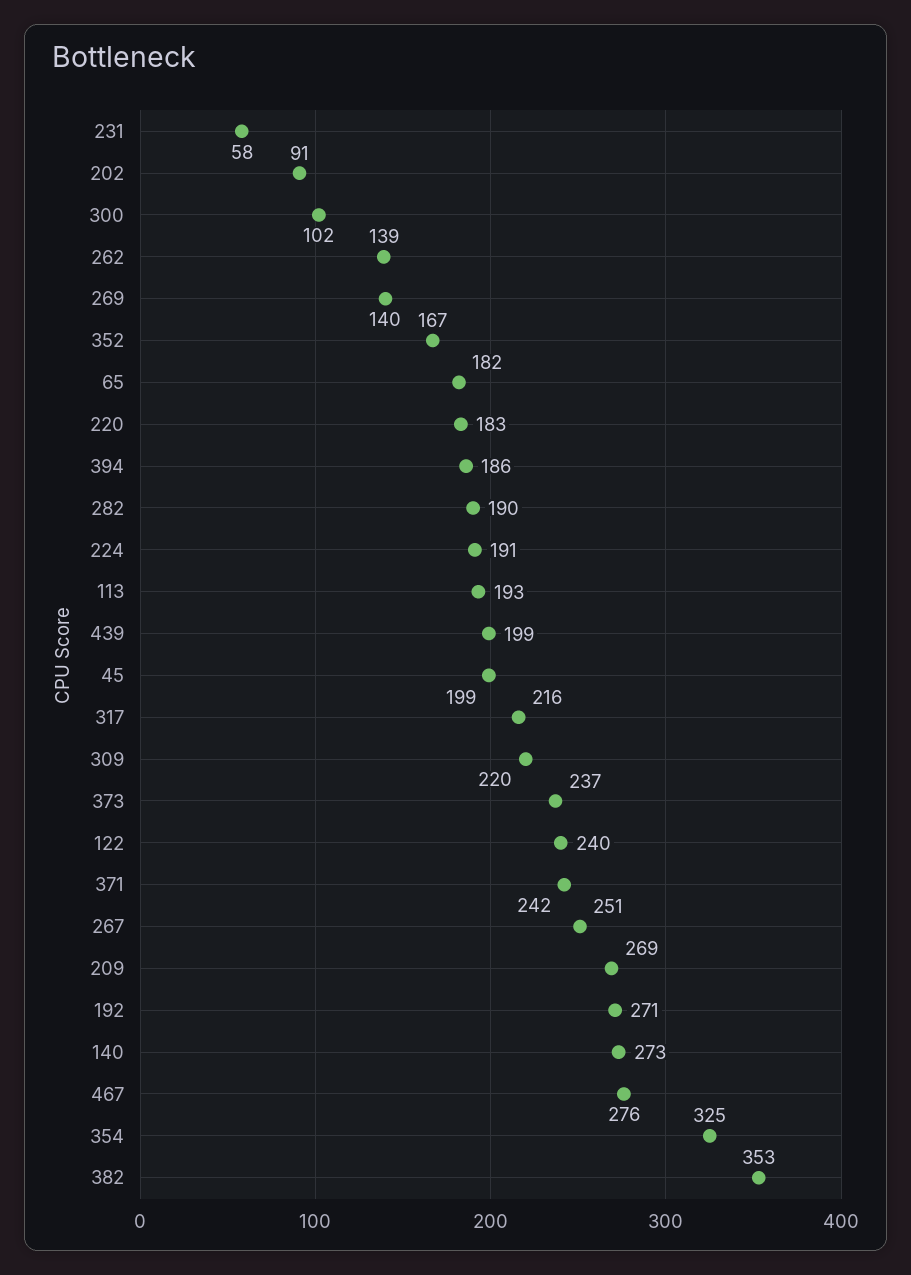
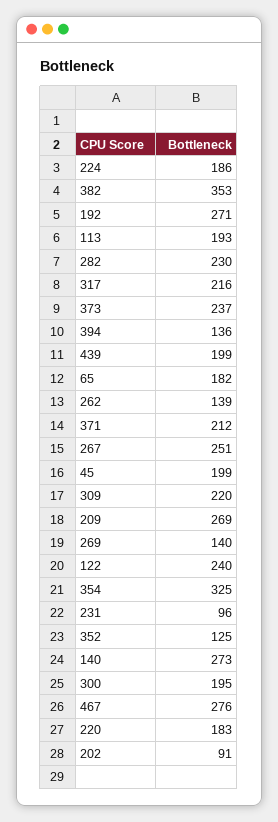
  {
-   "231": 58,
+   "231": 96,
    "202": 91,
-   "300": 102,
+   "300": 195,
    "262": 139,
    "269": 140,
-   "352": 167,
+   "352": 125,
    "65": 182,
    "220": 183,
-   "394": 186,
+   "394": 136,
-   "282": 190,
+   "282": 230,
-   "224": 191,
+   "224": 186,
    "113": 193,
    "439": 199,
    "45": 199,
    "317": 216,
    "309": 220,
    "373": 237,
    "122": 240,
-   "371": 242,
+   "371": 212,
    "267": 251,
    "209": 269,
    "192": 271,
    "140": 273,
    "467": 276,
    "354": 325,
    "382": 353
  }

